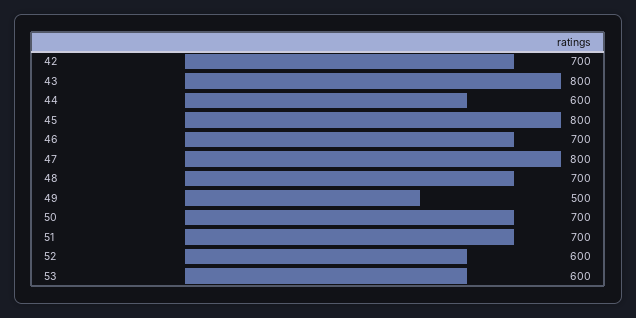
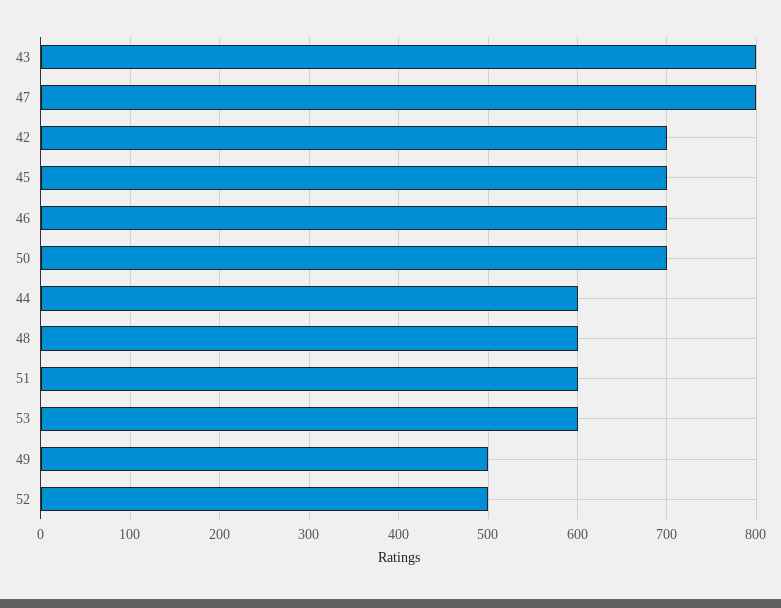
  {
    "42": 700,
    "43": 800,
    "44": 600,
-   "45": 800,
+   "45": 700,
    "46": 700,
    "47": 800,
-   "48": 700,
+   "48": 600,
    "49": 500,
    "50": 700,
-   "51": 700,
+   "51": 600,
-   "52": 600,
+   "52": 500,
    "53": 600
  }

